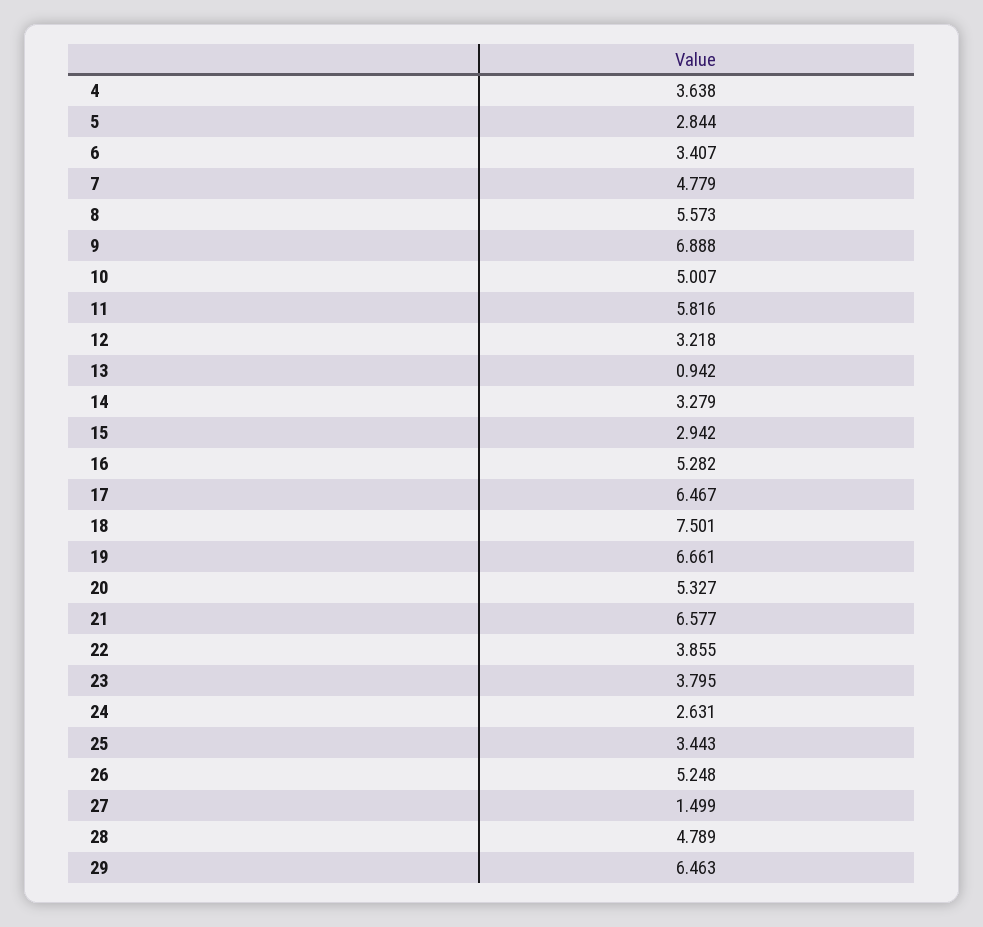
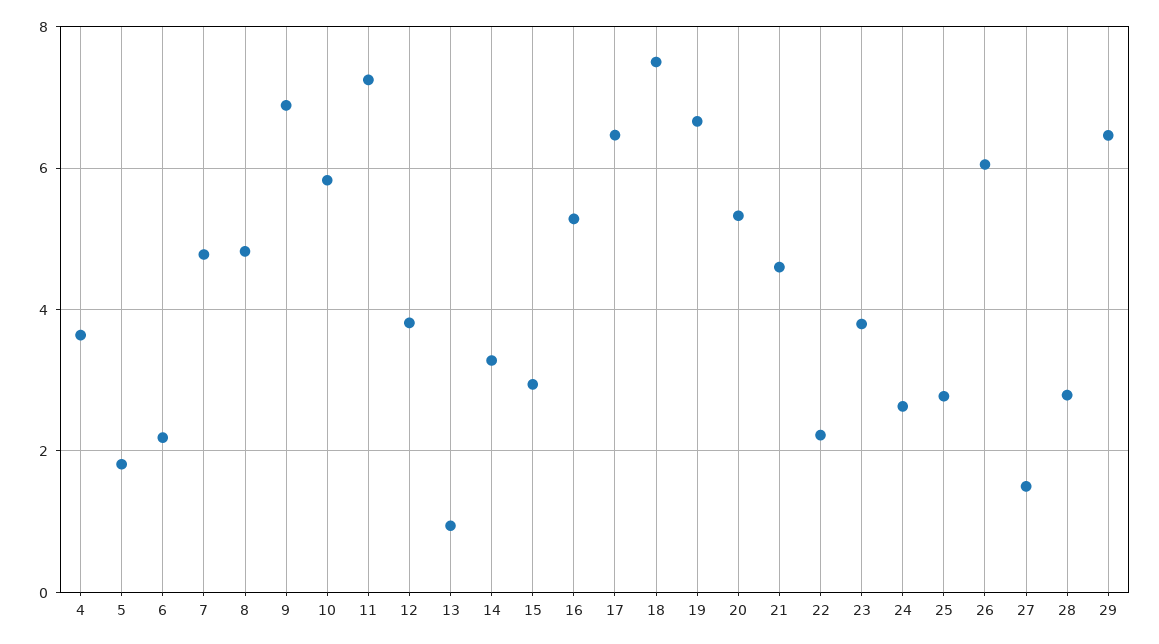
  {
    "4": 3.638,
-   "5": 2.844,
+   "5": 1.8,
-   "6": 3.407,
+   "6": 2.2,
    "7": 4.779,
-   "8": 5.573,
+   "8": 4.8,
    "9": 6.888,
-   "10": 5.007,
+   "10": 5.8,
-   "11": 5.816,
+   "11": 7.2,
-   "12": 3.218,
+   "12": 3.8,
    "13": 0.942,
    "14": 3.279,
    "15": 2.942,
    "16": 5.282,
    "17": 6.467,
    "18": 7.501,
    "19": 6.661,
    "20": 5.327,
-   "21": 6.577,
+   "21": 4.6,
-   "22": 3.855,
+   "22": 2.2,
    "23": 3.795,
    "24": 2.631,
-   "25": 3.443,
+   "25": 2.8,
-   "26": 5.248,
+   "26": 6,
    "27": 1.499,
-   "28": 4.789,
+   "28": 2.8,
    "29": 6.463
  }

